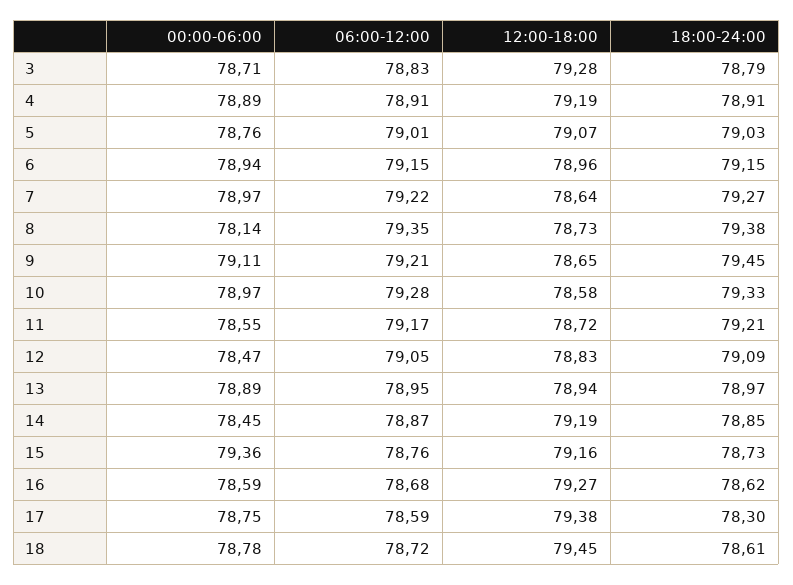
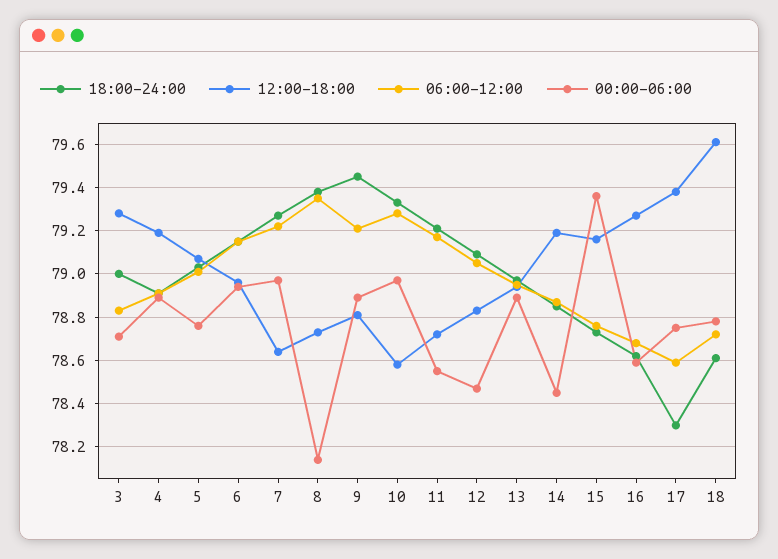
  {
    "00:00-06:00": {
      "3": 78.71,
      "4": 78.89,
      "5": 78.76,
      "6": 78.94,
      "7": 78.97,
      "8": 78.14,
-     "9": 79.11,
+     "9": 78.9,
      "10": 78.97,
      "11": 78.55,
      "12": 78.47,
      "13": 78.89,
      "14": 78.45,
      "15": 79.36,
      "16": 78.59,
      "17": 78.75,
      "18": 78.78
    },
    "06:00-12:00": {
      "3": 78.83,
      "4": 78.91,
      "5": 79.01,
      "6": 79.15,
      "7": 79.22,
      "8": 79.35,
      "9": 79.21,
      "10": 79.28,
      "11": 79.17,
      "12": 79.05,
      "13": 78.95,
      "14": 78.87,
      "15": 78.76,
      "16": 78.68,
      "17": 78.59,
      "18": 78.72
    },
    "12:00-18:00": {
      "3": 79.28,
      "4": 79.19,
      "5": 79.07,
      "6": 78.96,
      "7": 78.64,
      "8": 78.73,
-     "9": 78.65,
+     "9": 78.8,
      "10": 78.58,
      "11": 78.72,
      "12": 78.83,
      "13": 78.94,
      "14": 79.19,
      "15": 79.16,
      "16": 79.27,
      "17": 79.38,
-     "18": 79.45
+     "18": 79.6
    },
    "18:00-24:00": {
-     "3": 78.79,
+     "3": 79,
      "4": 78.91,
      "5": 79.03,
      "6": 79.15,
      "7": 79.27,
      "8": 79.38,
      "9": 79.45,
      "10": 79.33,
      "11": 79.21,
      "12": 79.09,
      "13": 78.97,
      "14": 78.85,
      "15": 78.73,
      "16": 78.62,
      "17": 78.3,
      "18": 78.61
    }
  }

